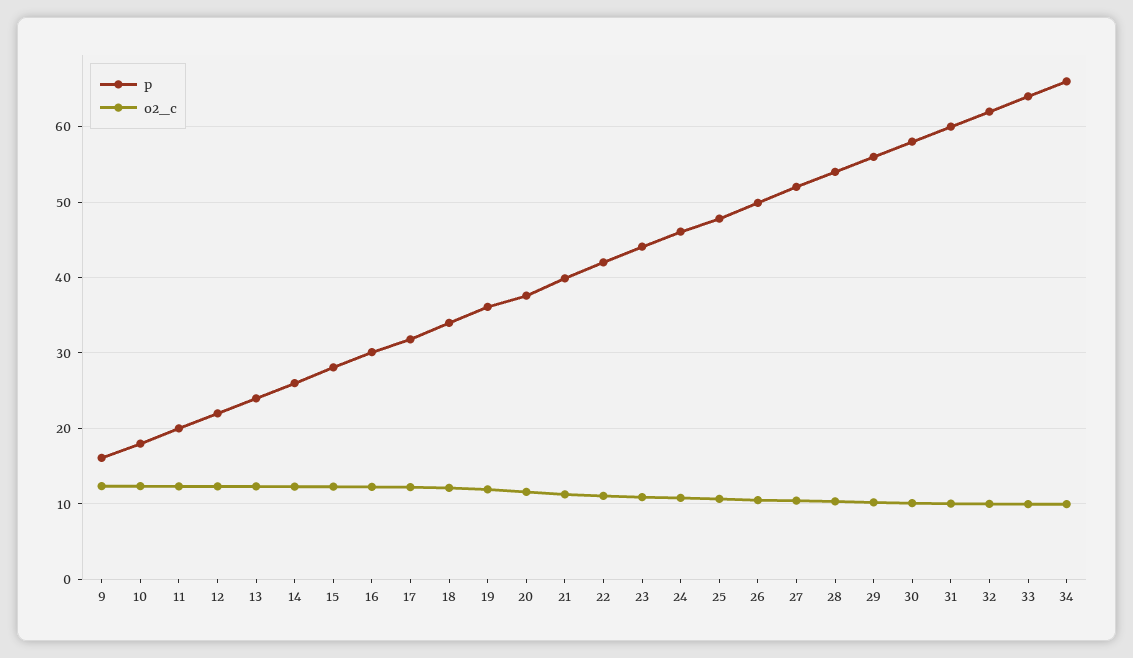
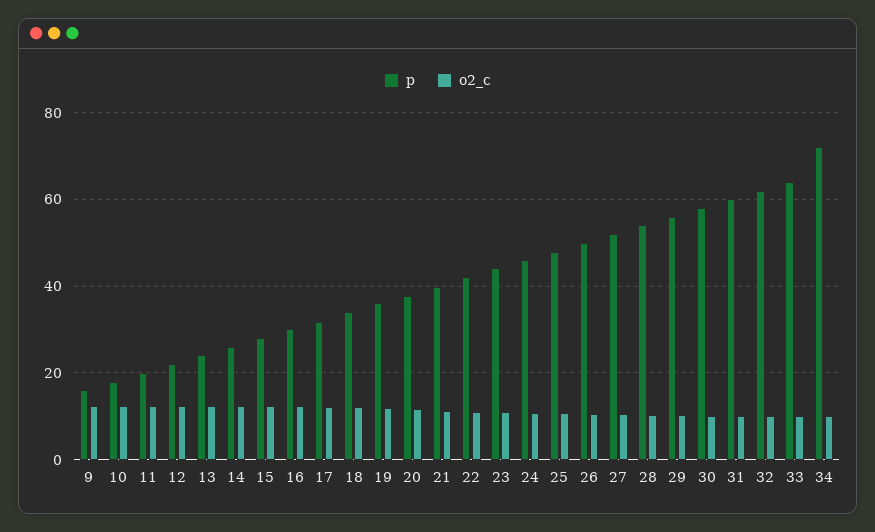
  {
    "p": {
      "9": 16,
      "10": 18,
      "11": 20,
      "12": 22,
      "13": 24,
      "14": 26,
      "15": 28,
      "16": 30,
      "17": 32,
      "18": 34,
      "19": 36,
      "20": 38,
      "21": 40,
      "22": 42,
      "23": 44,
      "24": 46,
      "25": 48,
      "26": 50,
      "27": 52,
      "28": 54,
      "29": 56,
      "30": 58,
      "31": 60,
      "32": 62,
      "33": 64,
-     "34": 66
+     "34": 72
    },
    "o2_c": {
      "9": 12,
      "10": 12,
      "11": 12,
      "12": 12,
      "13": 12,
      "14": 12,
      "15": 12,
      "16": 12,
      "17": 12,
      "18": 12,
      "19": 12,
      "20": 12,
      "21": 11,
      "22": 11,
      "23": 11,
      "24": 11,
      "25": 11,
      "26": 11,
      "27": 10,
      "28": 10,
      "29": 10,
      "30": 10,
      "31": 10,
      "32": 10,
      "33": 10,
      "34": 10
    }
  }

